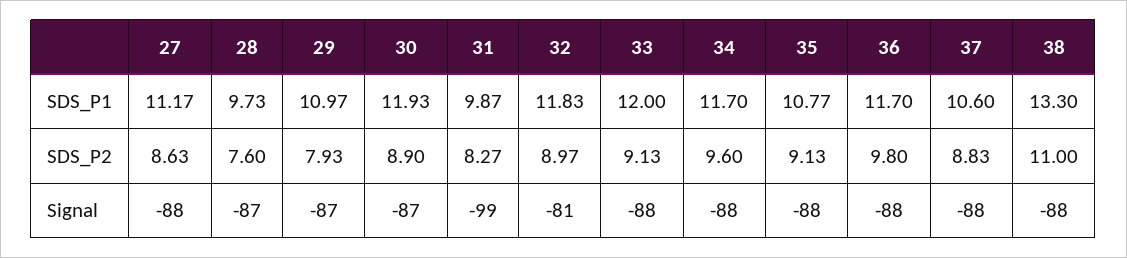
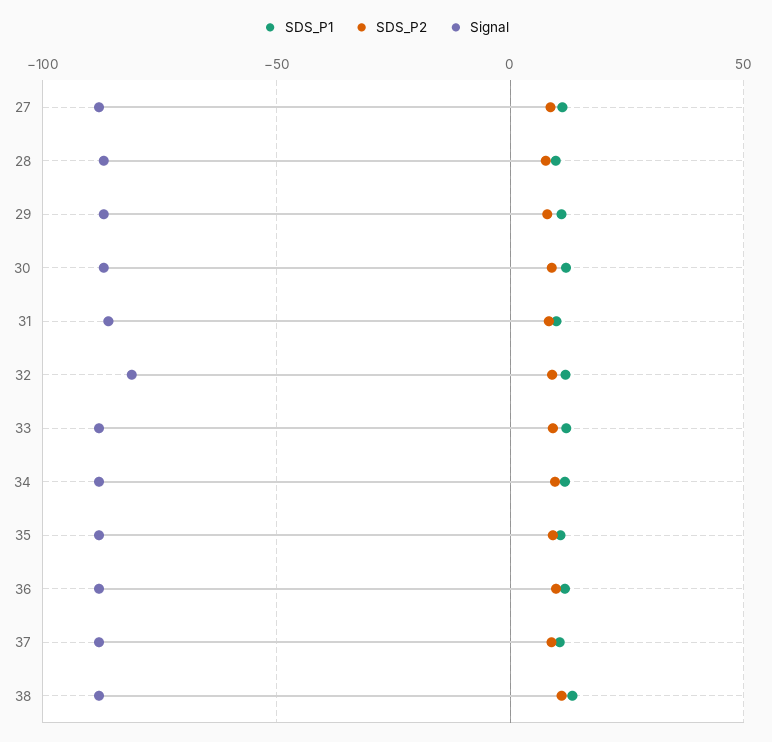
  {
    "SDS_P1": {
      "27": 11.17,
      "28": 9.73,
      "29": 10.97,
      "30": 11.93,
      "31": 9.87,
      "32": 11.83,
      "33": 12,
      "34": 11.7,
      "35": 10.77,
      "36": 11.7,
      "37": 10.6,
      "38": 13.3
    },
    "SDS_P2": {
      "27": 8.63,
      "28": 7.6,
      "29": 7.93,
      "30": 8.9,
      "31": 8.27,
      "32": 8.97,
      "33": 9.13,
      "34": 9.6,
      "35": 9.13,
      "36": 9.8,
      "37": 8.83,
      "38": 11
    },
    "Signal": {
      "27": -88,
      "28": -87,
      "29": -87,
      "30": -87,
-     "31": -99,
+     "31": -85,
      "32": -81,
      "33": -88,
      "34": -88,
      "35": -88,
      "36": -88,
      "37": -88,
      "38": -88
    }
  }

